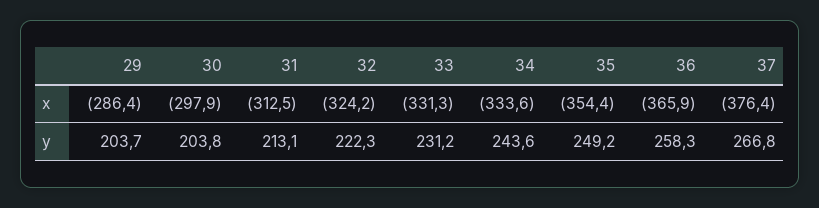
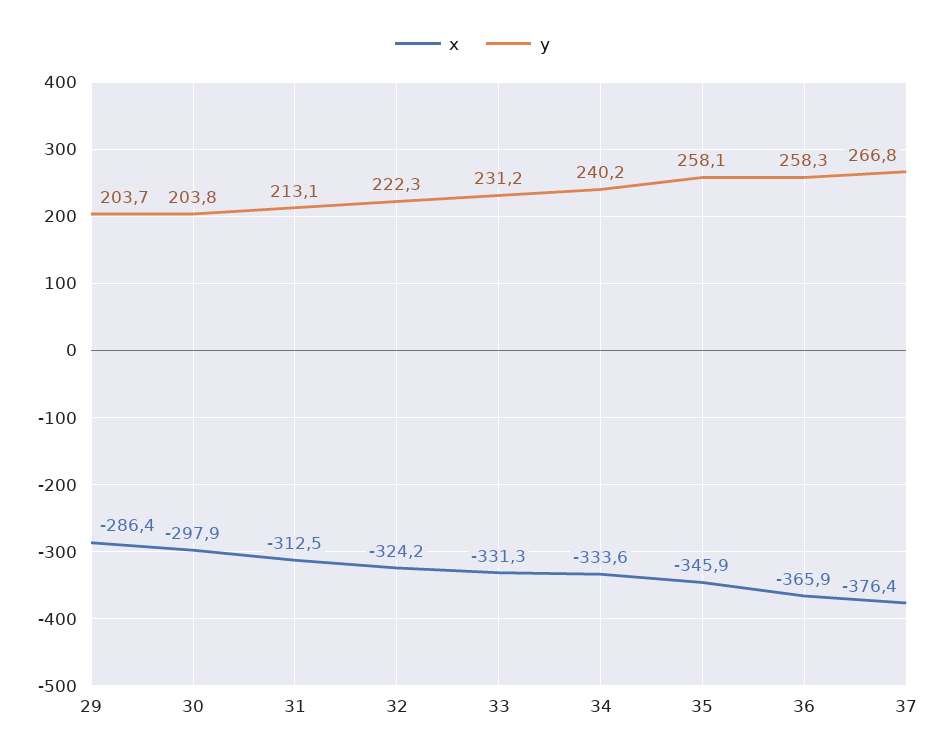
  {
    "x": {
      "29": -286.4,
      "30": -297.9,
      "31": -312.5,
      "32": -324.2,
      "33": -331.3,
      "34": -333.6,
-     "35": -354.4,
+     "35": -345.9,
      "36": -365.9,
      "37": -376.4
    },
    "y": {
      "29": 203.7,
      "30": 203.8,
      "31": 213.1,
      "32": 222.3,
      "33": 231.2,
-     "34": 243.6,
+     "34": 240.2,
-     "35": 249.2,
+     "35": 258.1,
      "36": 258.3,
      "37": 266.8
    }
  }

